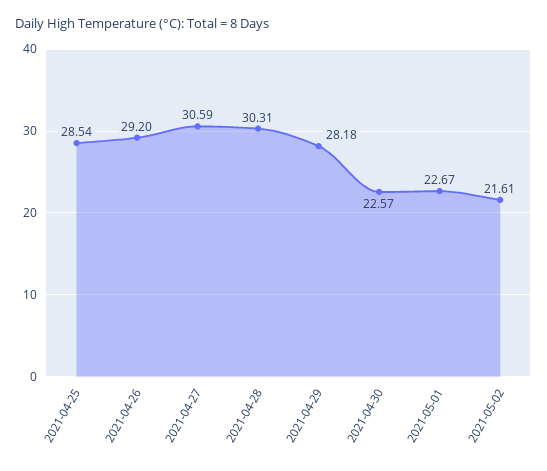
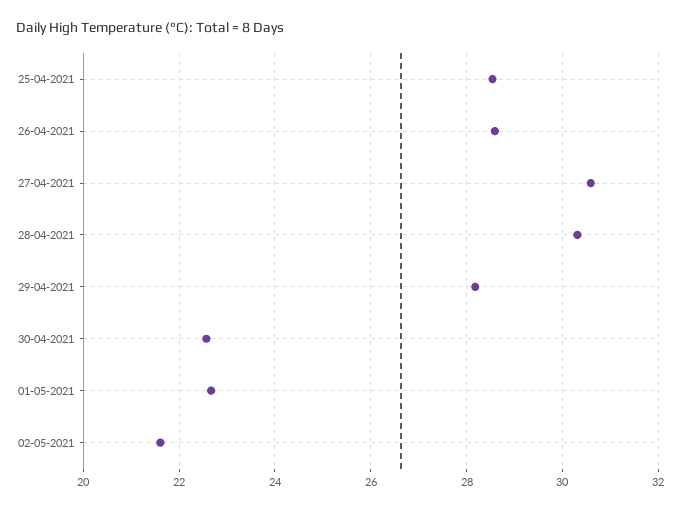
  {
    "2021-04-25": 28.54,
-   "2021-04-26": 29.2,
+   "2021-04-26": 28.6,
    "2021-04-27": 30.59,
    "2021-04-28": 30.31,
    "2021-04-29": 28.18,
    "2021-04-30": 22.57,
    "2021-05-01": 22.67,
    "2021-05-02": 21.61
  }

